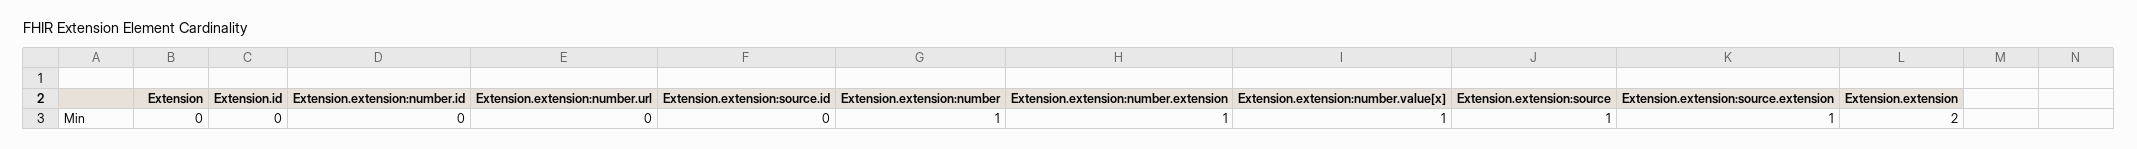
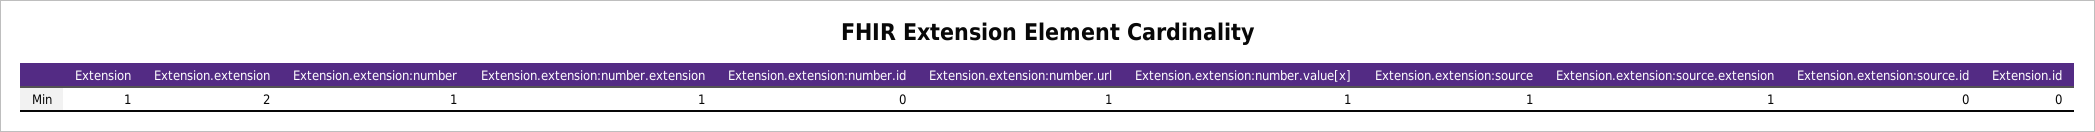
  {
-   "Extension": 0,
+   "Extension": 1,
    "Extension.id": 0,
    "Extension.extension:number.id": 0,
-   "Extension.extension:number.url": 0,
+   "Extension.extension:number.url": 1,
    "Extension.extension:source.id": 0,
    "Extension.extension:number": 1,
    "Extension.extension:number.extension": 1,
    "Extension.extension:number.value[x]": 1,
    "Extension.extension:source": 1,
    "Extension.extension:source.extension": 1,
    "Extension.extension": 2
  }

